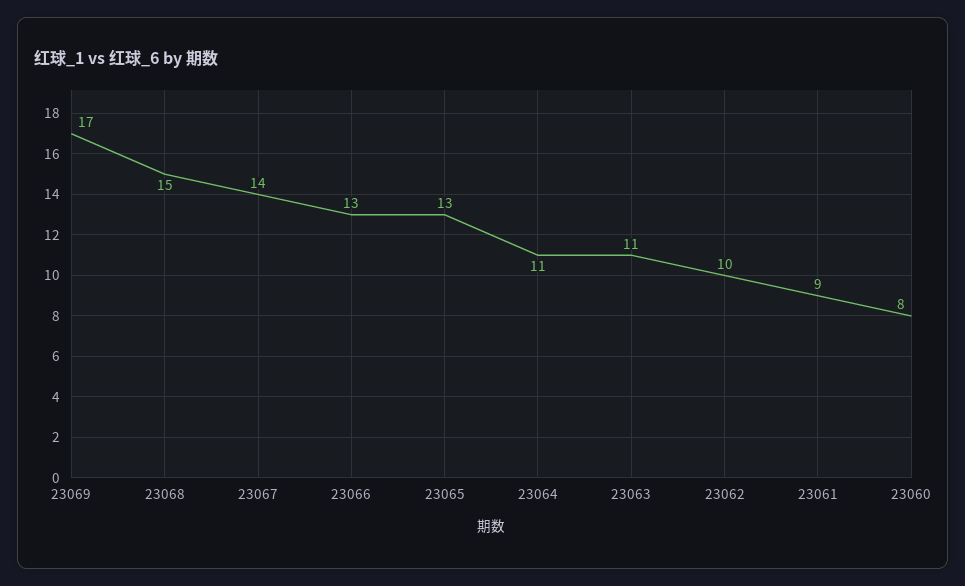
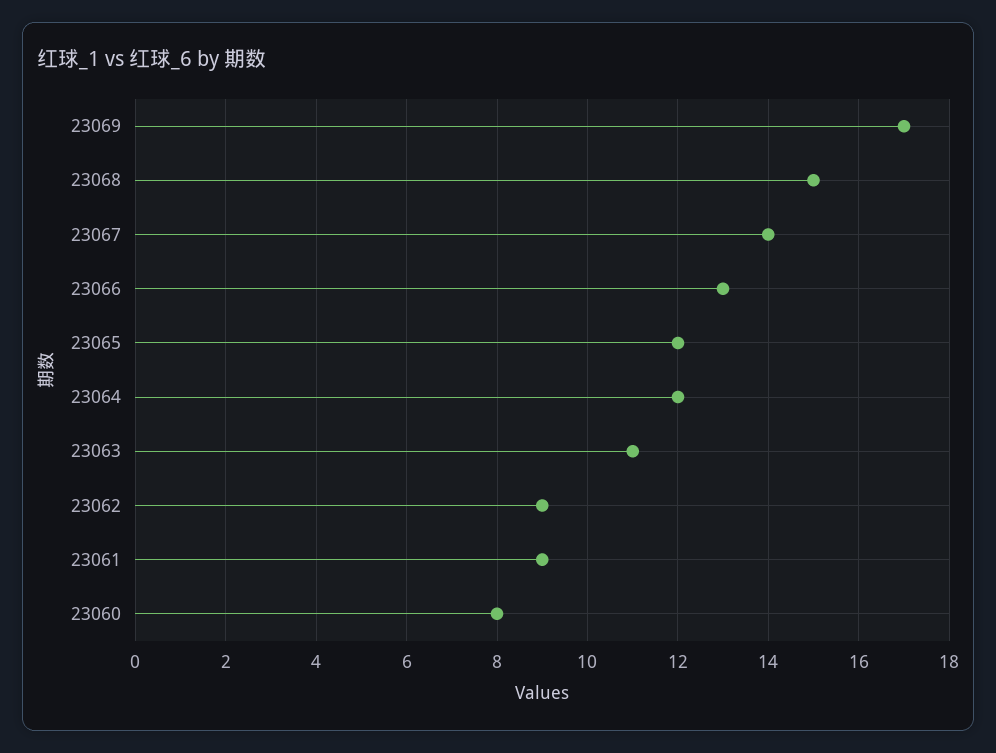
  {
    "23069": 17,
    "23068": 15,
    "23067": 14,
    "23066": 13,
-   "23065": 13,
+   "23065": 12,
-   "23064": 11,
+   "23064": 12,
    "23063": 11,
-   "23062": 10,
+   "23062": 9,
    "23061": 9,
    "23060": 8
  }

